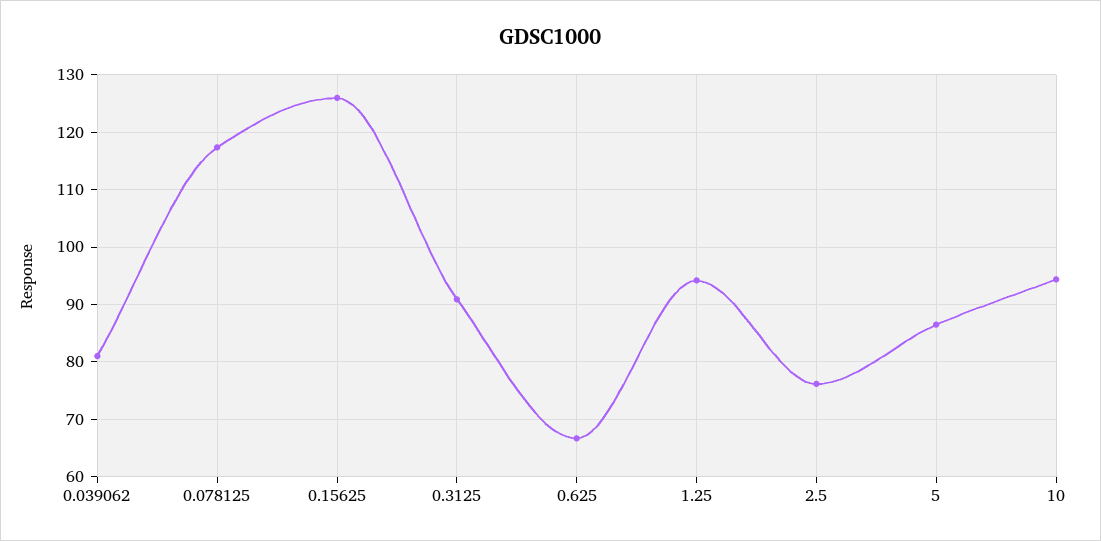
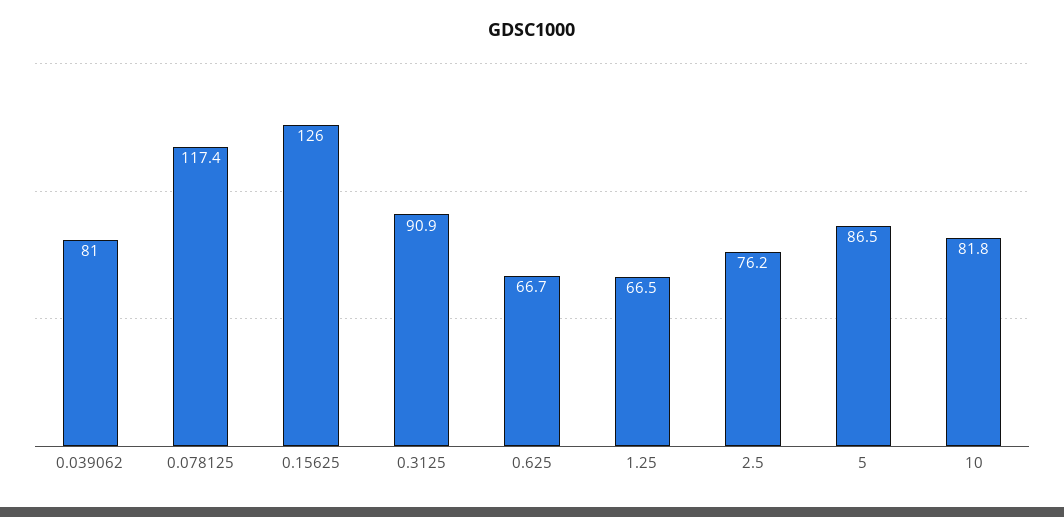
  {
    "0.039062": 81,
    "0.078125": 117.4,
    "0.15625": 126,
    "0.3125": 90.9,
    "0.625": 66.7,
-   "1.25": 94,
+   "1.25": 66.5,
    "2.5": 76.2,
    "5": 86.5,
-   "10": 94
+   "10": 81.8
  }

